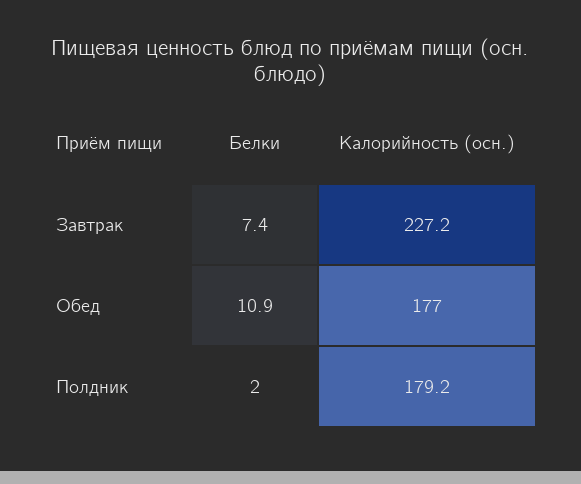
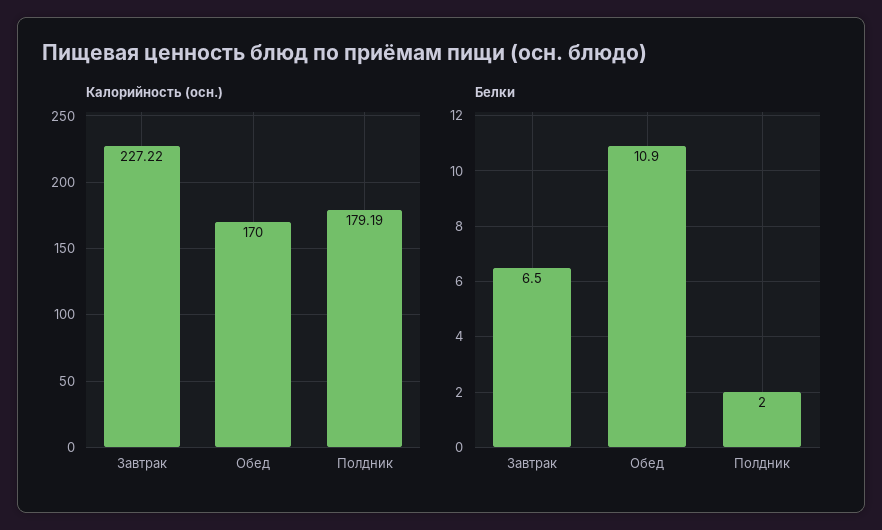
  {
    "Белки": {
-     "Завтрак": 7.4,
+     "Завтрак": 6.5,
      "Обед": 10.9,
      "Полдник": 2
    },
    "Калорийность (осн.)": {
      "Завтрак": 227.22,
-     "Обед": 177,
+     "Обед": 170,
      "Полдник": 179.19
    }
  }

